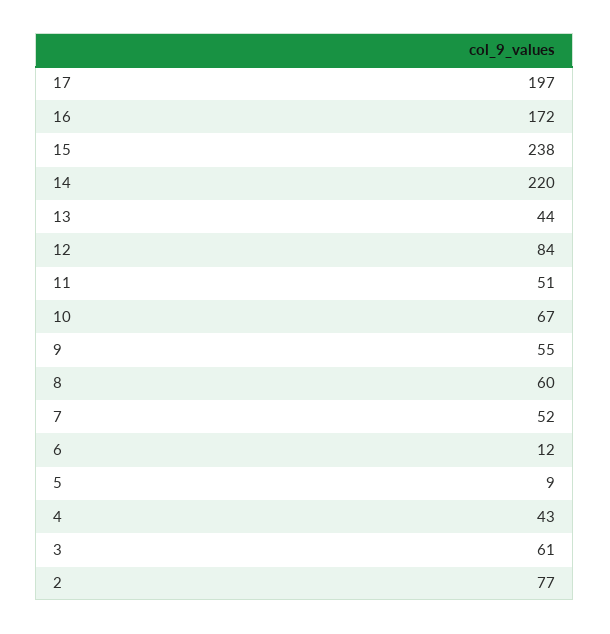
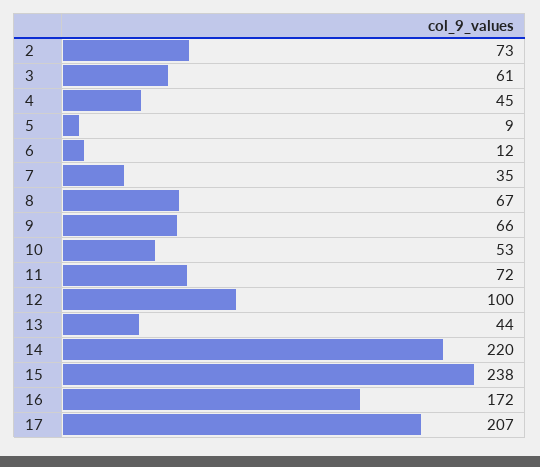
  {
-   "17": 197,
+   "17": 207,
    "16": 172,
    "15": 238,
    "14": 220,
    "13": 44,
-   "12": 84,
+   "12": 100,
-   "11": 51,
+   "11": 72,
-   "10": 67,
+   "10": 53,
-   "9": 55,
+   "9": 66,
-   "8": 60,
+   "8": 67,
-   "7": 52,
+   "7": 35,
    "6": 12,
    "5": 9,
-   "4": 43,
+   "4": 45,
    "3": 61,
-   "2": 77
+   "2": 73
  }

